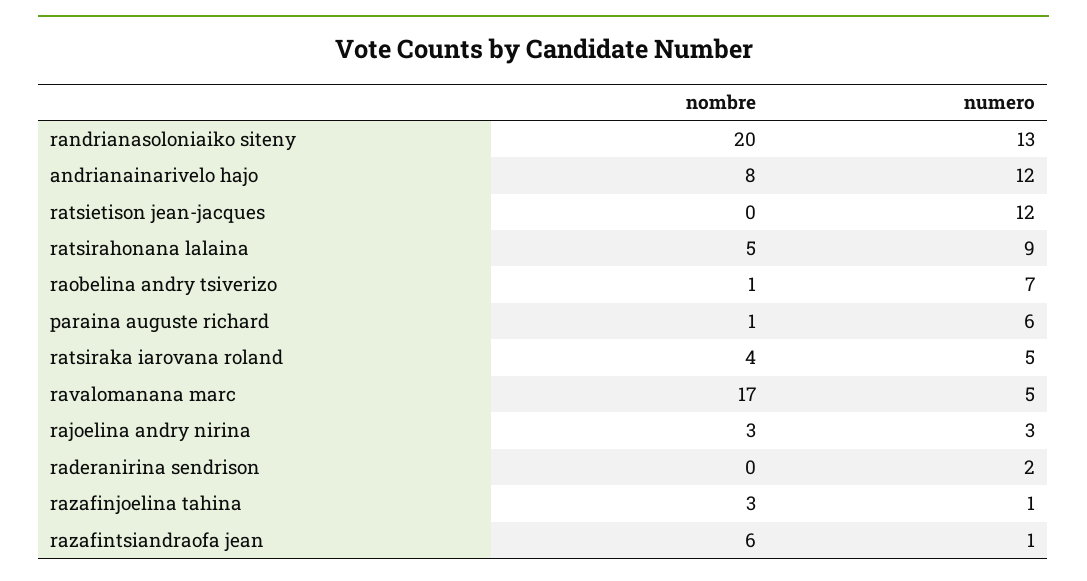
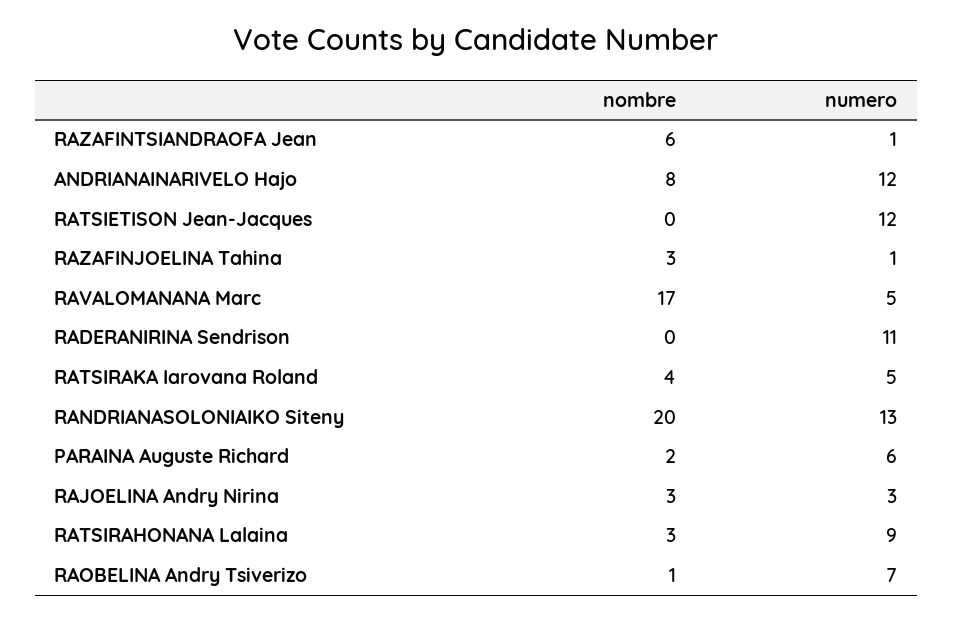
  {
    "nombre": {
      "randrianasoloniaiko siteny": 20,
      "andrianainarivelo hajo": 8,
      "ratsietison jean-jacques": 0,
-     "ratsirahonana lalaina": 5,
+     "ratsirahonana lalaina": 3,
      "raobelina andry tsiverizo": 1,
-     "paraina auguste richard": 1,
+     "paraina auguste richard": 2,
      "ratsiraka iarovana roland": 4,
      "ravalomanana marc": 17,
      "rajoelina andry nirina": 3,
      "raderanirina sendrison": 0,
      "razafinjoelina tahina": 3,
      "razafintsiandraofa jean": 6
    },
    "numero": {
      "randrianasoloniaiko siteny": 13,
      "andrianainarivelo hajo": 12,
      "ratsietison jean-jacques": 12,
      "ratsirahonana lalaina": 9,
      "raobelina andry tsiverizo": 7,
      "paraina auguste richard": 6,
      "ratsiraka iarovana roland": 5,
      "ravalomanana marc": 5,
      "rajoelina andry nirina": 3,
-     "raderanirina sendrison": 2,
+     "raderanirina sendrison": 11,
      "razafinjoelina tahina": 1,
      "razafintsiandraofa jean": 1
    }
  }

